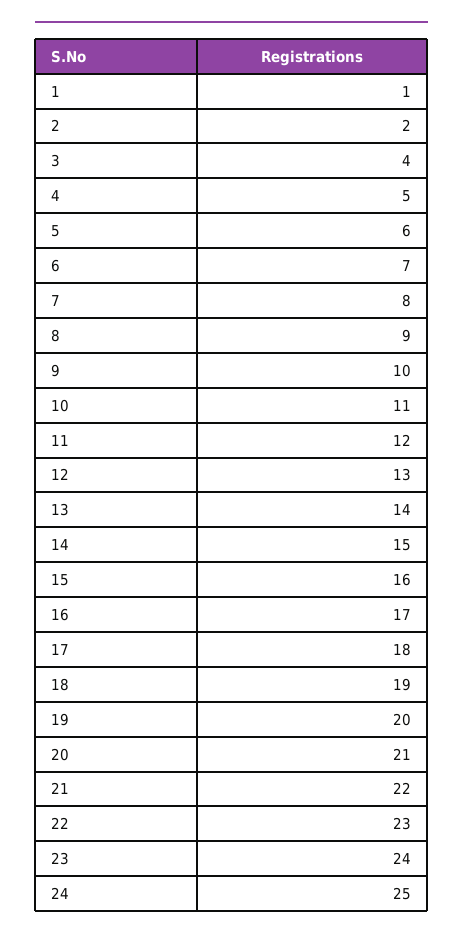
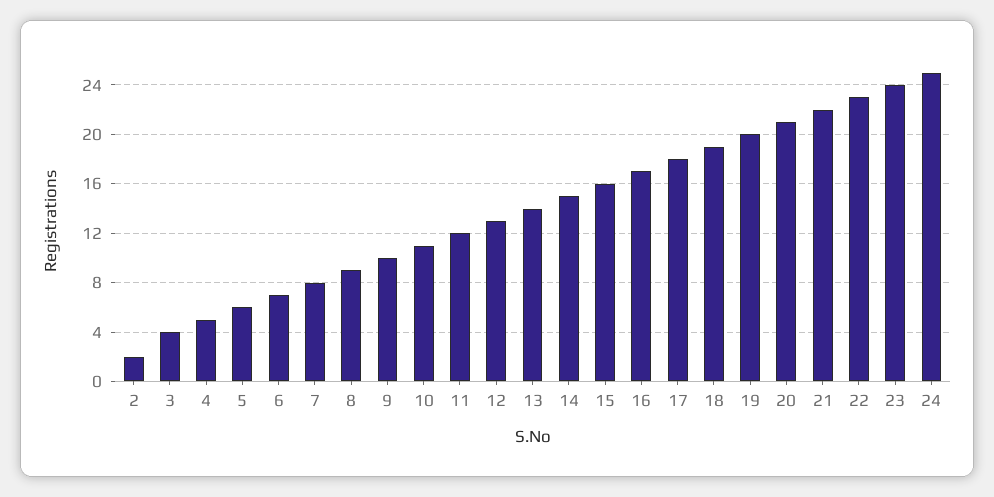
  {
-   "1": 1,
    "2": 2,
    "3": 4,
    "4": 5,
    "5": 6,
    "6": 7,
    "7": 8,
    "8": 9,
    "9": 10,
    "10": 11,
    "11": 12,
    "12": 13,
    "13": 14,
    "14": 15,
    "15": 16,
    "16": 17,
    "17": 18,
    "18": 19,
    "19": 20,
    "20": 21,
    "21": 22,
    "22": 23,
    "23": 24,
    "24": 25
  }

